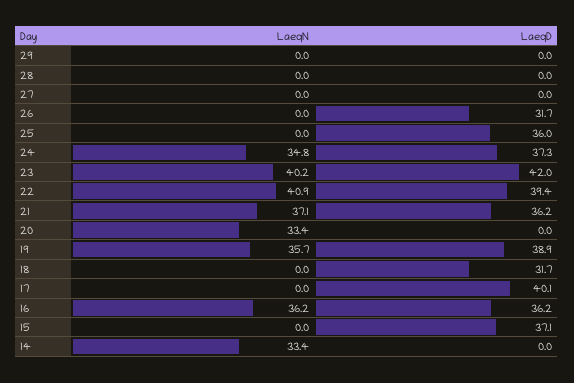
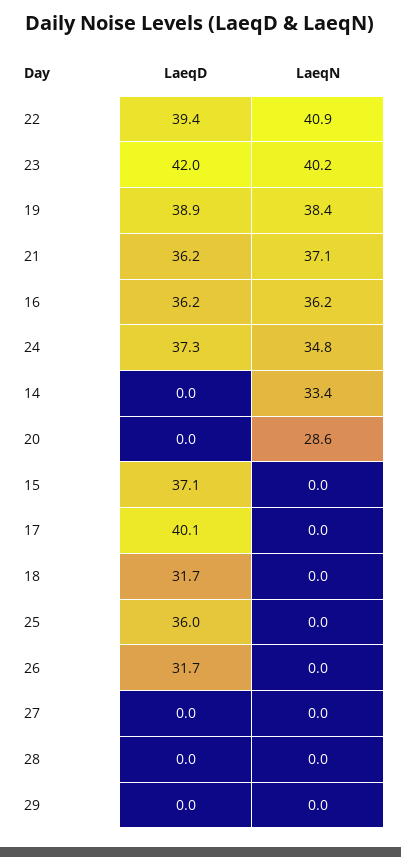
  {
    "LaeqN": {
      "29": 0,
      "28": 0,
      "27": 0,
      "26": 0,
      "25": 0,
      "24": 34.8,
      "23": 40.2,
      "22": 40.9,
      "21": 37.1,
-     "20": 33.4,
+     "20": 28.6,
-     "19": 35.7,
+     "19": 38.4,
      "18": 0,
      "17": 0,
      "16": 36.2,
      "15": 0,
      "14": 33.4
    },
    "LaeqD": {
      "29": 0,
      "28": 0,
      "27": 0,
      "26": 31.7,
      "25": 36,
      "24": 37.3,
      "23": 42,
      "22": 39.4,
      "21": 36.2,
      "20": 0,
      "19": 38.9,
      "18": 31.7,
      "17": 40.1,
      "16": 36.2,
      "15": 37.1,
      "14": 0
    }
  }

